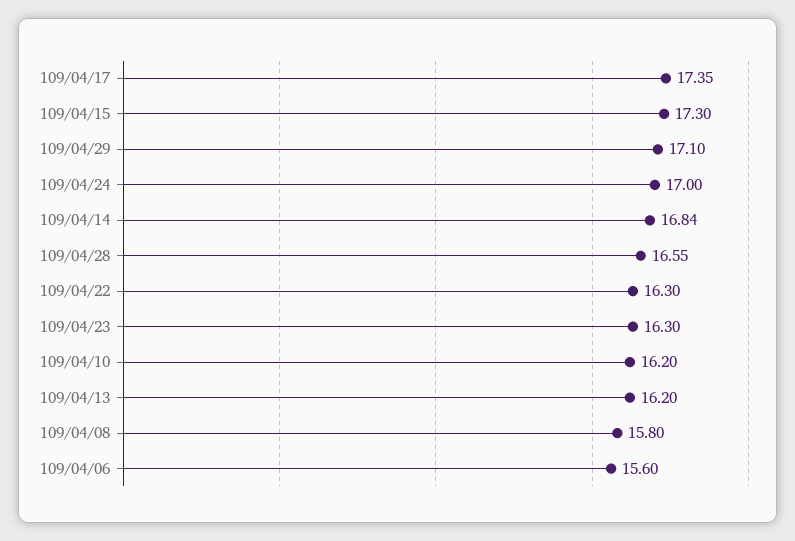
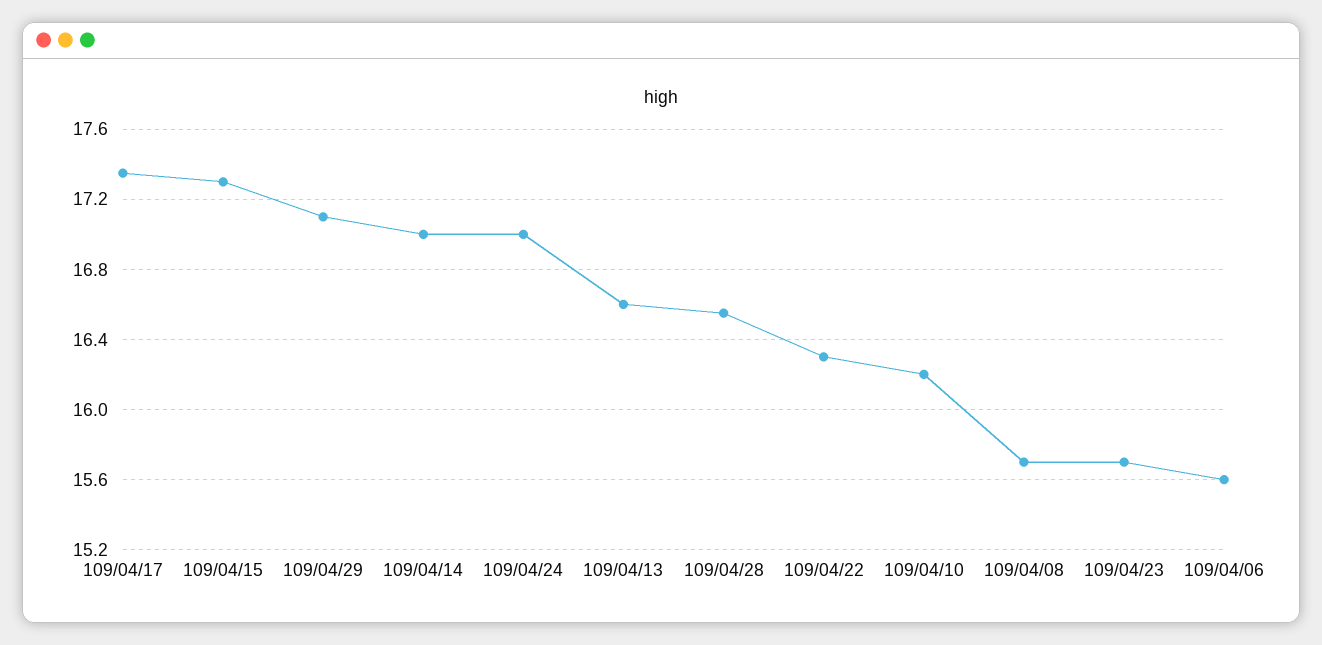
  {
    "109/04/17": 17.35,
    "109/04/15": 17.3,
    "109/04/29": 17.1,
    "109/04/24": 17,
-   "109/04/14": 16.84,
+   "109/04/14": 17,
    "109/04/28": 16.55,
    "109/04/22": 16.3,
-   "109/04/23": 16.3,
+   "109/04/23": 15.7,
    "109/04/10": 16.2,
-   "109/04/13": 16.2,
+   "109/04/13": 16.6,
-   "109/04/08": 15.8,
+   "109/04/08": 15.7,
    "109/04/06": 15.6
  }

